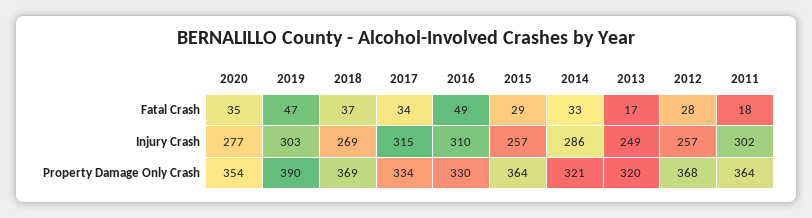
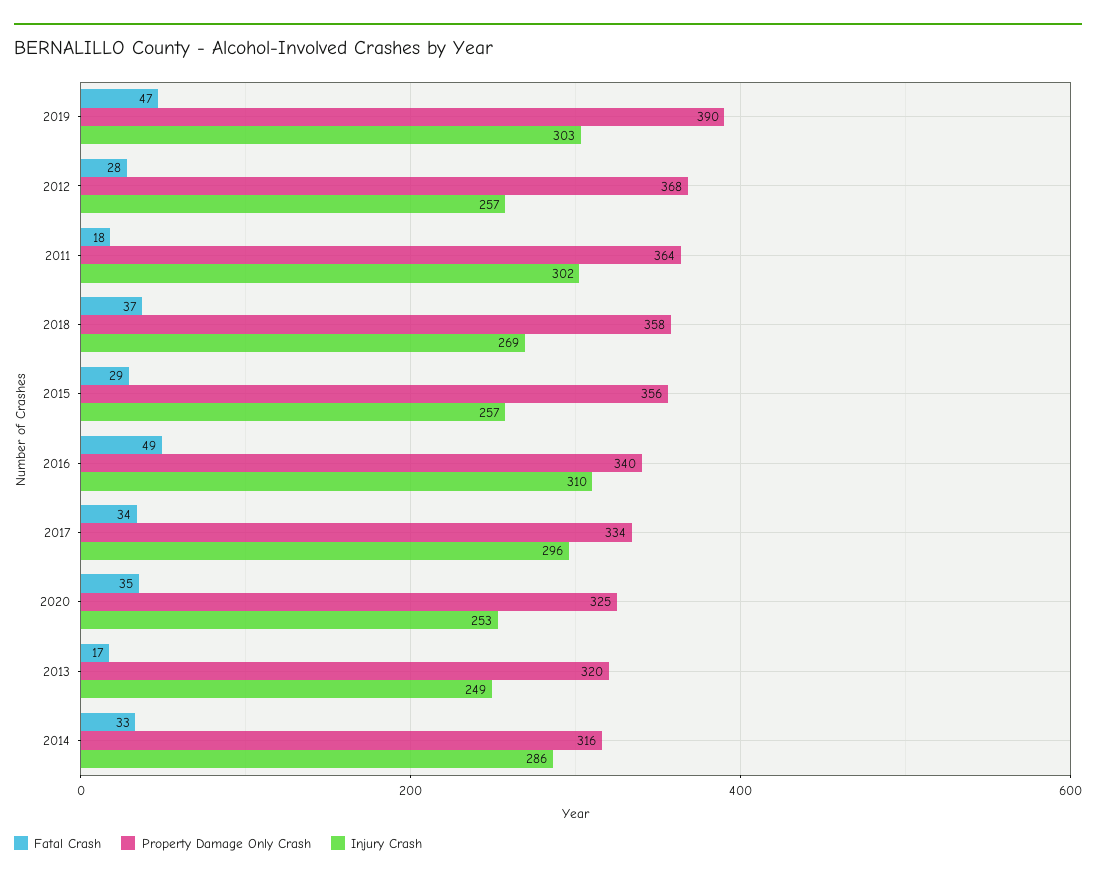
  {
    "Fatal Crash": {
      "2020": 35,
      "2019": 47,
      "2018": 37,
      "2017": 34,
      "2016": 49,
      "2015": 29,
      "2014": 33,
      "2013": 17,
      "2012": 28,
      "2011": 18
    },
    "Injury Crash": {
-     "2020": 277,
+     "2020": 253,
      "2019": 303,
      "2018": 269,
-     "2017": 315,
+     "2017": 296,
      "2016": 310,
      "2015": 257,
      "2014": 286,
      "2013": 249,
      "2012": 257,
      "2011": 302
    },
    "Property Damage Only Crash": {
-     "2020": 354,
+     "2020": 325,
      "2019": 390,
-     "2018": 369,
+     "2018": 358,
      "2017": 334,
-     "2016": 330,
+     "2016": 340,
-     "2015": 364,
+     "2015": 356,
-     "2014": 321,
+     "2014": 316,
      "2013": 320,
      "2012": 368,
      "2011": 364
    }
  }

